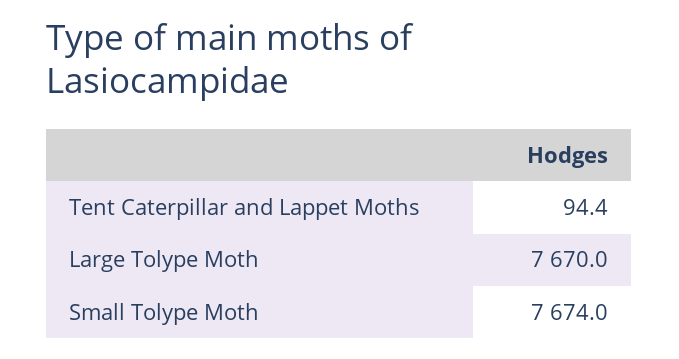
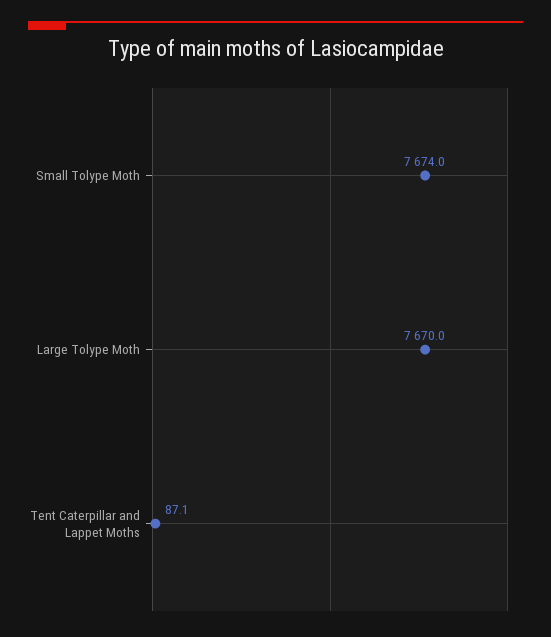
  {
-   "Tent Caterpillar and Lappet Moths": 94.4,
+   "Tent Caterpillar and Lappet Moths": 87.1,
    "Large Tolype Moth": 7670,
    "Small Tolype Moth": 7674
  }

